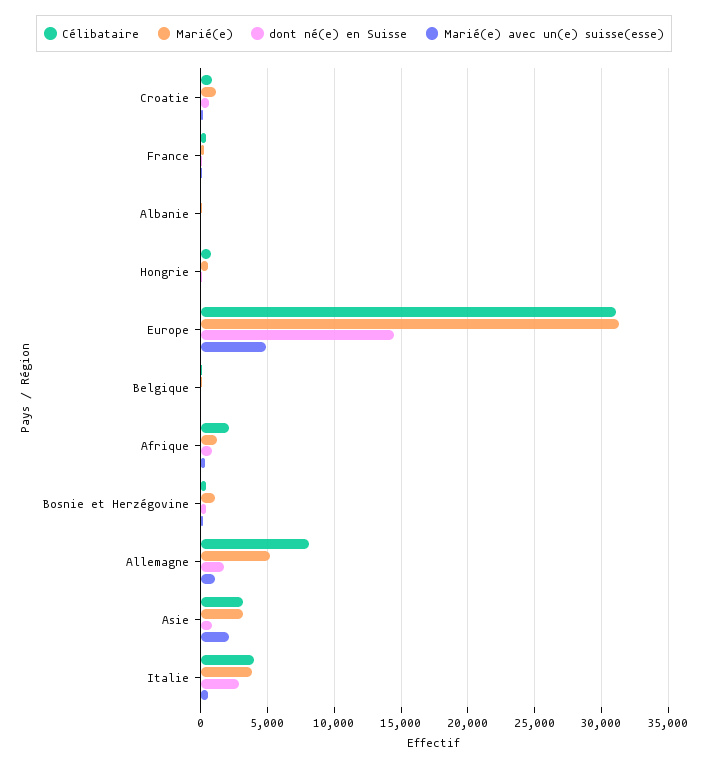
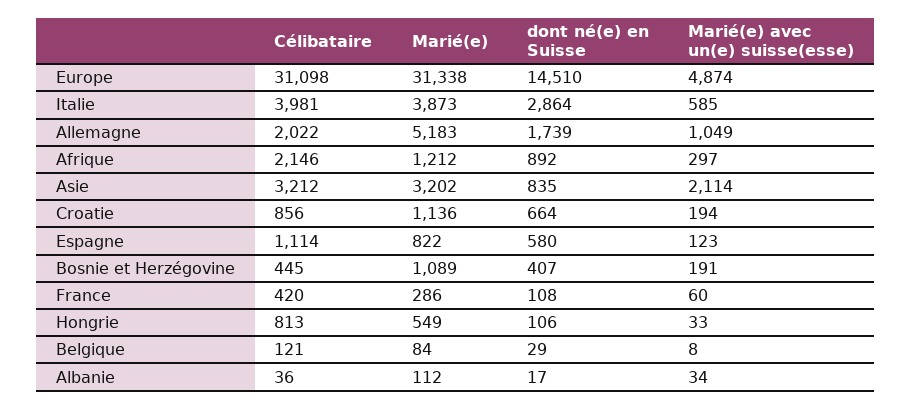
  {
    "Célibataire": {
      "Croatie": 856,
      "France": 420,
      "Albanie": 36,
      "Hongrie": 813,
      "Europe": 31098,
      "Belgique": 121,
      "Afrique": 2146,
      "Bosnie et Herzégovine": 445,
-     "Allemagne": 8000,
+     "Allemagne": 2022,
      "Asie": 3212,
-     "Italie": 3981
+     "Italie": 3981,
+     "Espagne": 1114
    },
    "Marié(e)": {
      "Croatie": 1136,
      "France": 286,
      "Albanie": 112,
      "Hongrie": 549,
      "Europe": 31338,
      "Belgique": 84,
      "Afrique": 1212,
      "Bosnie et Herzégovine": 1089,
      "Allemagne": 5183,
      "Asie": 3202,
-     "Italie": 3873
+     "Italie": 3873,
+     "Espagne": 822
    },
    "dont né(e) en Suisse": {
      "Croatie": 664,
      "France": 108,
      "Albanie": 17,
      "Hongrie": 106,
      "Europe": 14510,
      "Belgique": 29,
      "Afrique": 892,
      "Bosnie et Herzégovine": 407,
      "Allemagne": 1739,
      "Asie": 835,
-     "Italie": 2864
+     "Italie": 2864,
+     "Espagne": 580
    },
    "Marié(e) avec un(e) suisse(esse)": {
      "Croatie": 194,
      "France": 60,
      "Albanie": 34,
      "Hongrie": 33,
      "Europe": 4874,
      "Belgique": 8,
      "Afrique": 297,
      "Bosnie et Herzégovine": 191,
      "Allemagne": 1049,
      "Asie": 2114,
-     "Italie": 585
+     "Italie": 585,
+     "Espagne": 123
    }
  }

